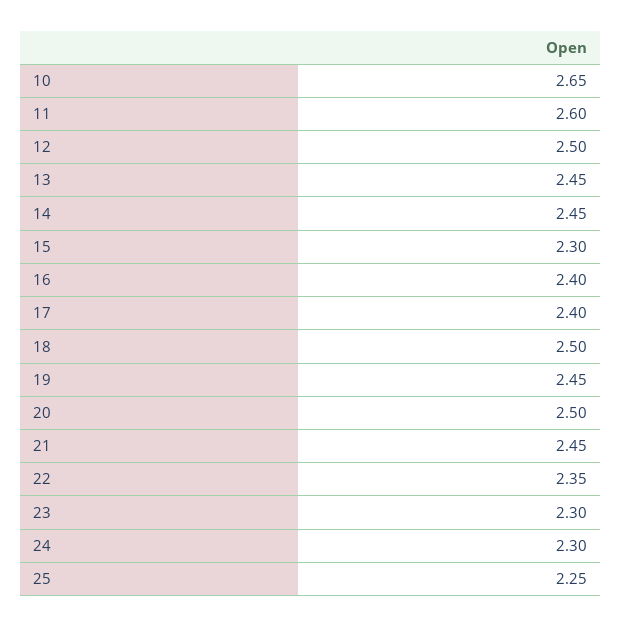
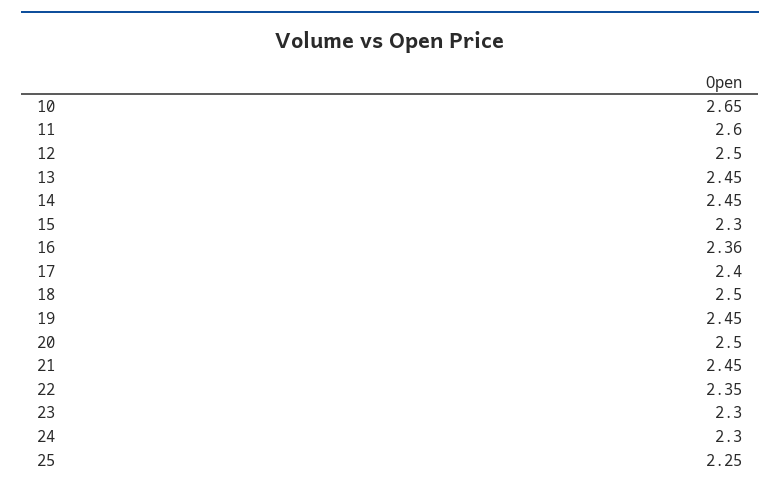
  {
    "10": 2.65,
    "11": 2.6,
    "12": 2.5,
    "13": 2.45,
    "14": 2.45,
    "15": 2.3,
-   "16": 2.4,
+   "16": 2.36,
    "17": 2.4,
    "18": 2.5,
    "19": 2.45,
    "20": 2.5,
    "21": 2.45,
    "22": 2.35,
    "23": 2.3,
    "24": 2.3,
    "25": 2.25
  }

